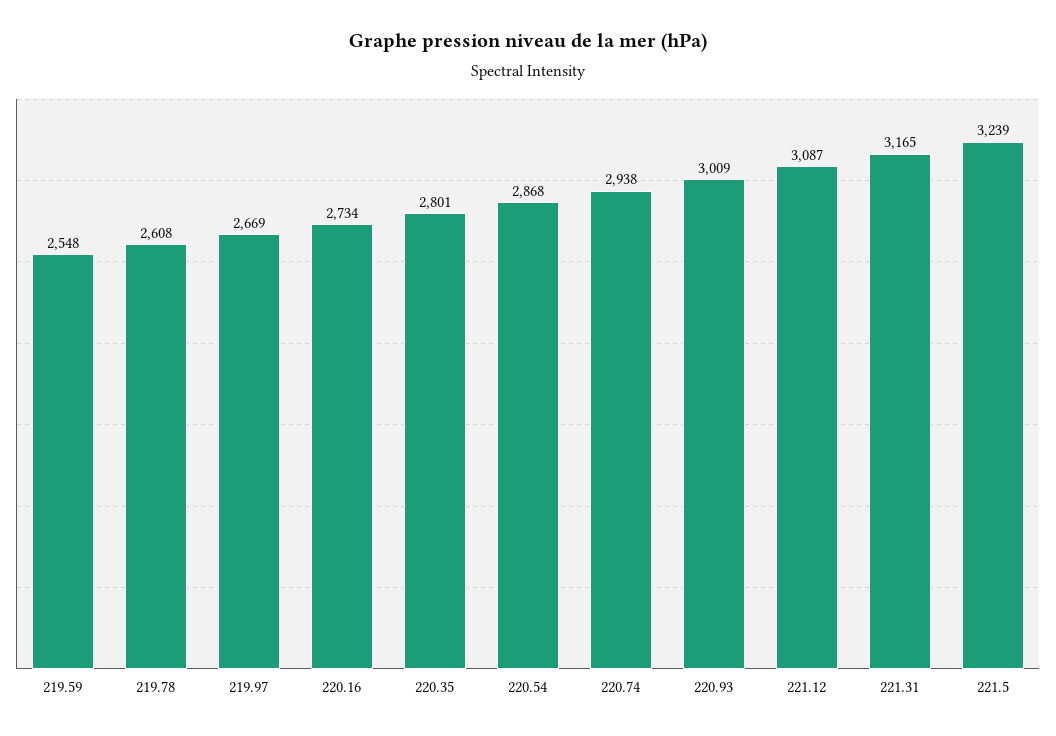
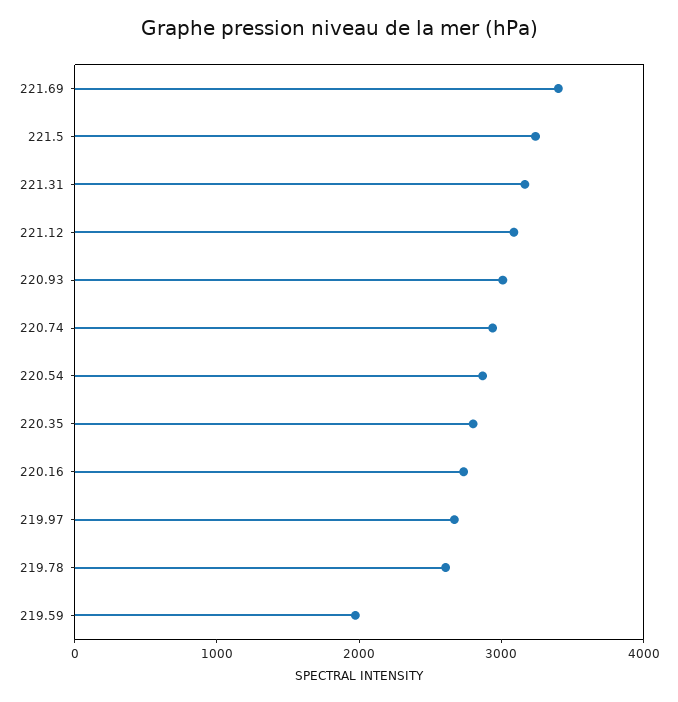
  {
-   "219.59": 2548,
+   "219.59": 2000,
    "219.78": 2608,
    "219.97": 2669,
    "220.16": 2734,
    "220.35": 2801,
    "220.54": 2868,
    "220.74": 2938,
    "220.93": 3009,
    "221.12": 3087,
    "221.31": 3165,
-   "221.5": 3239
+   "221.5": 3239,
+   "221.69": 3400
  }

